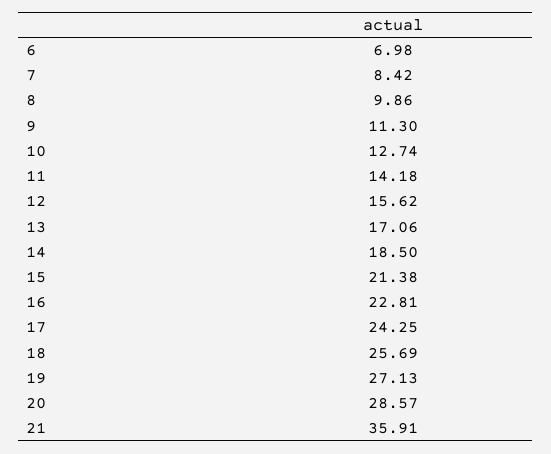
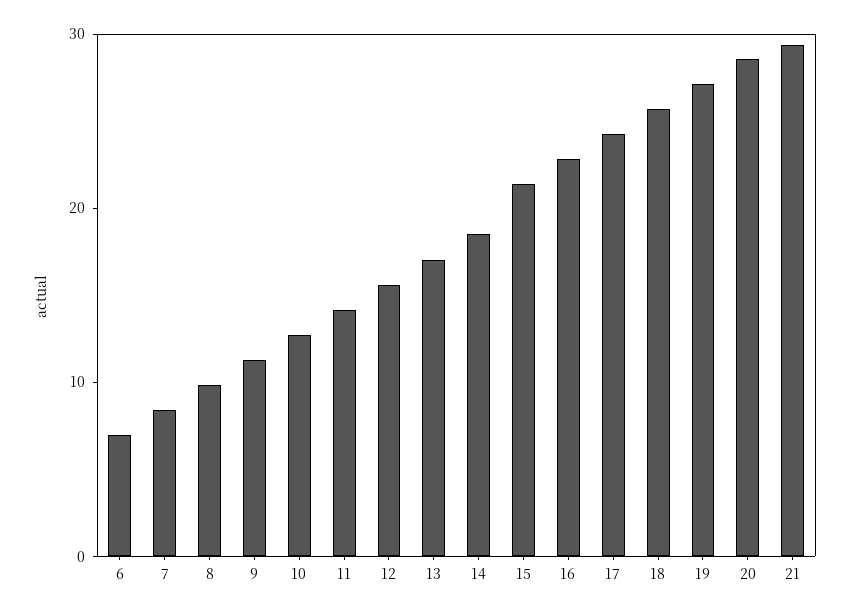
  {
    "6": 6.98,
    "7": 8.42,
    "8": 9.86,
    "9": 11.3,
    "10": 12.74,
    "11": 14.18,
    "12": 15.62,
    "13": 17.06,
    "14": 18.5,
    "15": 21.38,
    "16": 22.81,
    "17": 24.25,
    "18": 25.69,
    "19": 27.13,
    "20": 28.57,
-   "21": 35.91
+   "21": 30
  }

